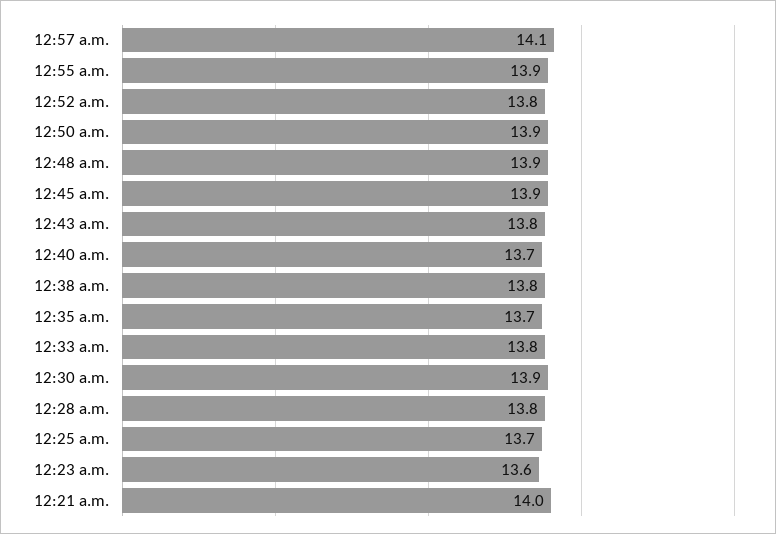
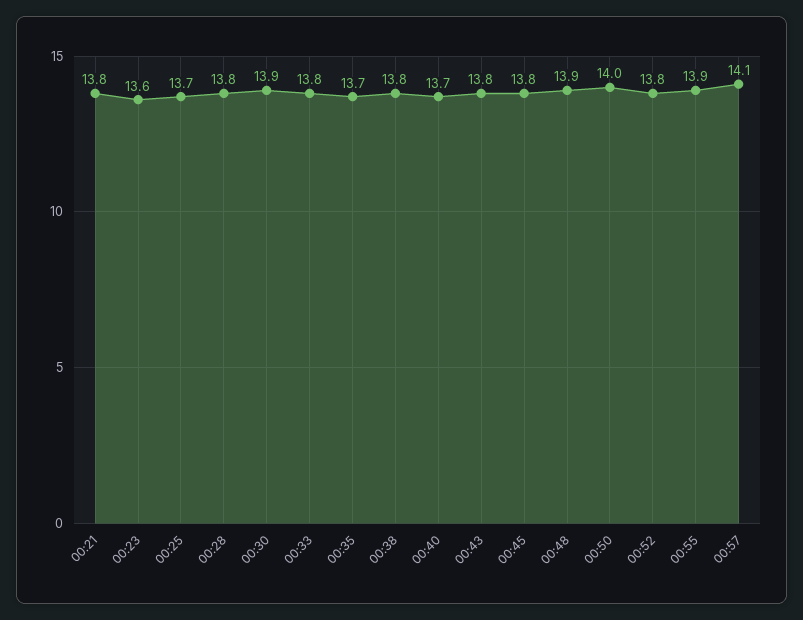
  {
    "12:57 a.m.": 14.1,
    "12:55 a.m.": 13.9,
    "12:52 a.m.": 13.8,
-   "12:50 a.m.": 13.9,
+   "12:50 a.m.": 14,
    "12:48 a.m.": 13.9,
-   "12:45 a.m.": 13.9,
+   "12:45 a.m.": 13.8,
    "12:43 a.m.": 13.8,
    "12:40 a.m.": 13.7,
    "12:38 a.m.": 13.8,
    "12:35 a.m.": 13.7,
    "12:33 a.m.": 13.8,
    "12:30 a.m.": 13.9,
    "12:28 a.m.": 13.8,
    "12:25 a.m.": 13.7,
    "12:23 a.m.": 13.6,
-   "12:21 a.m.": 14
+   "12:21 a.m.": 13.8
  }

